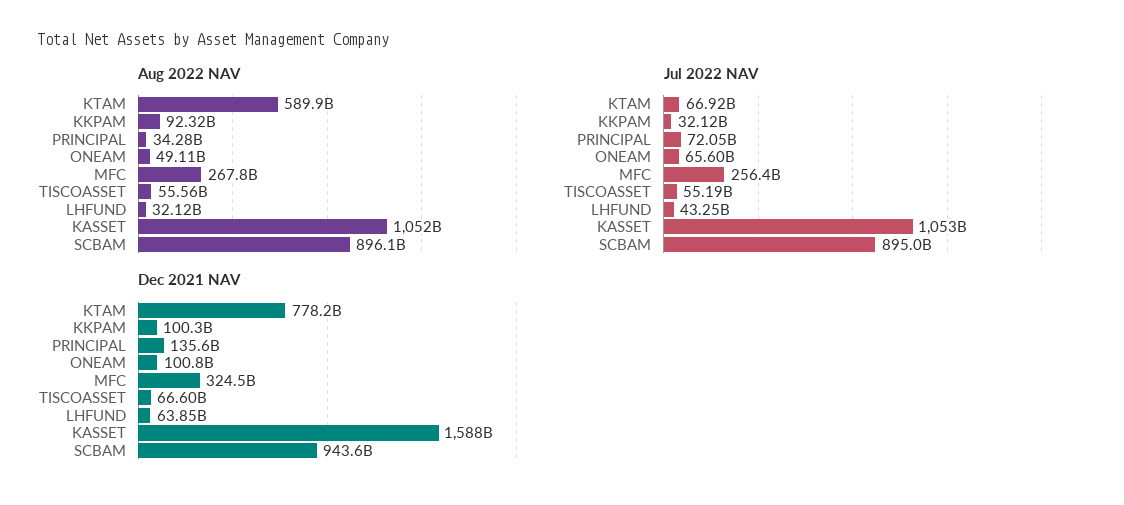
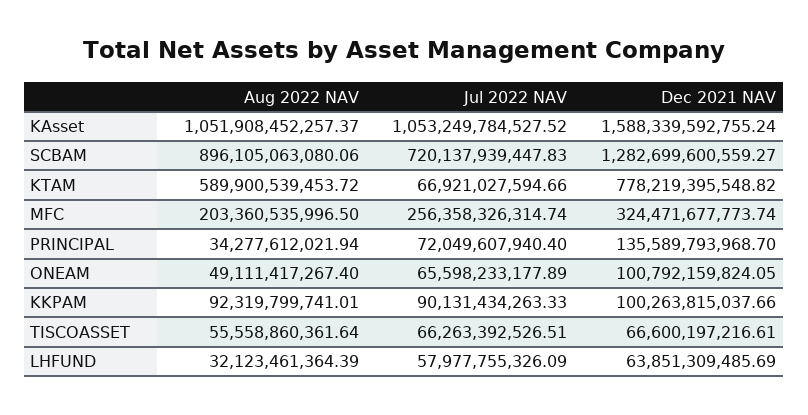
  {
    "Aug 2022 NAV": {
      "KTAM": 589900539453.72,
      "KKPAM": 92319799741.01,
      "PRINCIPAL": 34277612021.94,
      "ONEAM": 49111417267.4,
-     "MFC": 267800000000,
+     "MFC": 203360535996.5,
      "TISCOASSET": 55558860361.64,
      "LHFUND": 32123461364.39,
      "KASSET": 1051908452257.37,
      "SCBAM": 896105063080.06
    },
    "Jul 2022 NAV": {
      "KTAM": 66921027594.66,
-     "KKPAM": 32120000000,
+     "KKPAM": 90131434263.33,
      "PRINCIPAL": 72049607940.4,
      "ONEAM": 65598233177.89,
      "MFC": 256358326314.74,
-     "TISCOASSET": 55190000000,
+     "TISCOASSET": 66263392526.51,
-     "LHFUND": 43250000000,
+     "LHFUND": 57977755326.09,
      "KASSET": 1053249784527.52,
-     "SCBAM": 895000000000
+     "SCBAM": 720137939447.83
    },
    "Dec 2021 NAV": {
      "KTAM": 778219395548.82,
      "KKPAM": 100263815037.66,
      "PRINCIPAL": 135589793968.7,
      "ONEAM": 100792159824.05,
      "MFC": 324471677773.74,
      "TISCOASSET": 66600197216.61,
      "LHFUND": 63851309485.69,
      "KASSET": 1588339592755.24,
-     "SCBAM": 943600000000
+     "SCBAM": 1282699600559.27
    }
  }

